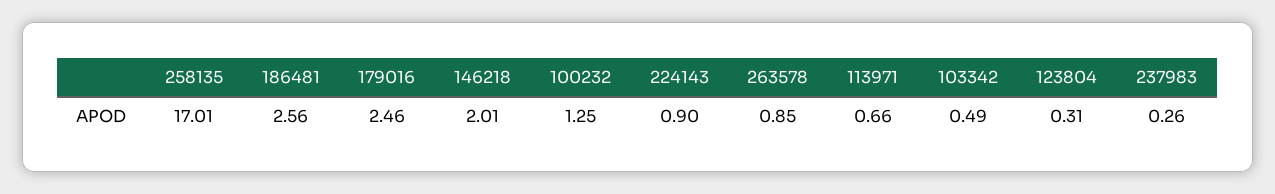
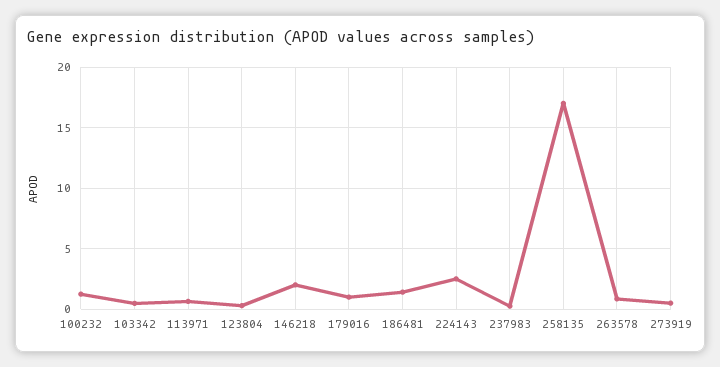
  {
    "258135": 17.01,
-   "186481": 2.56,
+   "186481": 1.5,
-   "179016": 2.46,
+   "179016": 1,
    "146218": 2.01,
    "100232": 1.25,
-   "224143": 0.9,
+   "224143": 2.5,
    "263578": 0.85,
    "113971": 0.66,
    "103342": 0.49,
    "123804": 0.31,
-   "237983": 0.26
+   "237983": 0.26,
+   "273919": 0.5
  }

